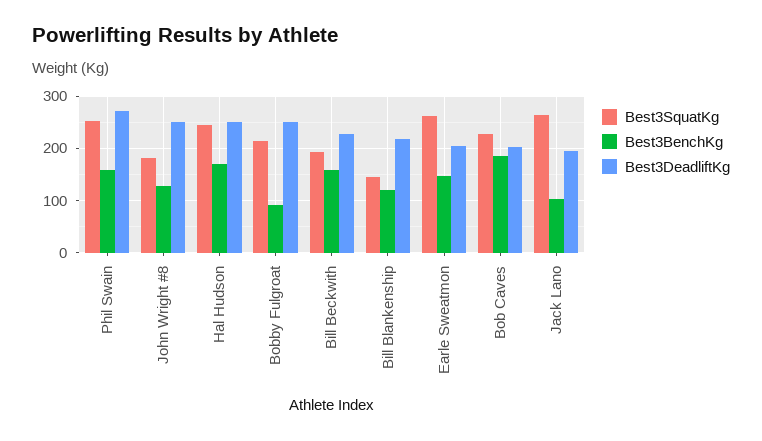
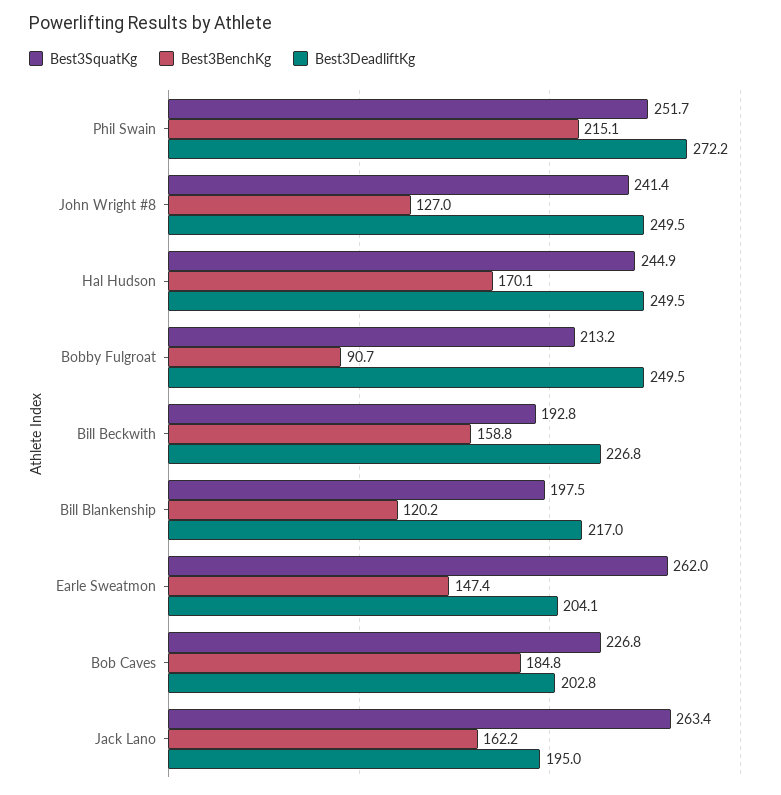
  {
    "Best3SquatKg": {
      "Phil Swain": 251.7,
-     "John Wright #8": 180,
+     "John Wright #8": 241.4,
      "Hal Hudson": 244.9,
      "Bobby Fulgroat": 213.2,
      "Bill Beckwith": 192.8,
-     "Bill Blankenship": 140,
+     "Bill Blankenship": 197.5,
      "Earle Sweatmon": 262,
      "Bob Caves": 226.8,
      "Jack Lano": 263.4
    },
    "Best3BenchKg": {
-     "Phil Swain": 160,
+     "Phil Swain": 215.1,
      "John Wright #8": 127,
      "Hal Hudson": 170.1,
      "Bobby Fulgroat": 90.7,
      "Bill Beckwith": 158.8,
      "Bill Blankenship": 120.2,
      "Earle Sweatmon": 147.4,
      "Bob Caves": 184.8,
-     "Jack Lano": 100
+     "Jack Lano": 162.2
    },
    "Best3DeadliftKg": {
      "Phil Swain": 272.2,
      "John Wright #8": 249.5,
      "Hal Hudson": 249.5,
      "Bobby Fulgroat": 249.5,
      "Bill Beckwith": 226.8,
      "Bill Blankenship": 217,
      "Earle Sweatmon": 204.1,
      "Bob Caves": 202.8,
      "Jack Lano": 195
    }
  }

